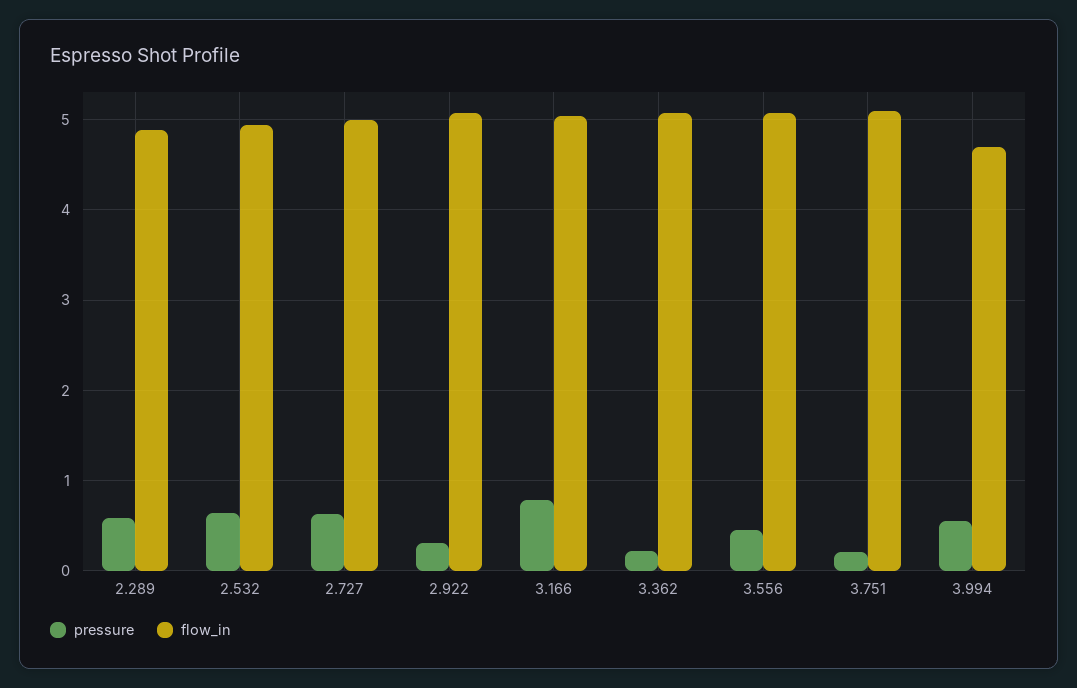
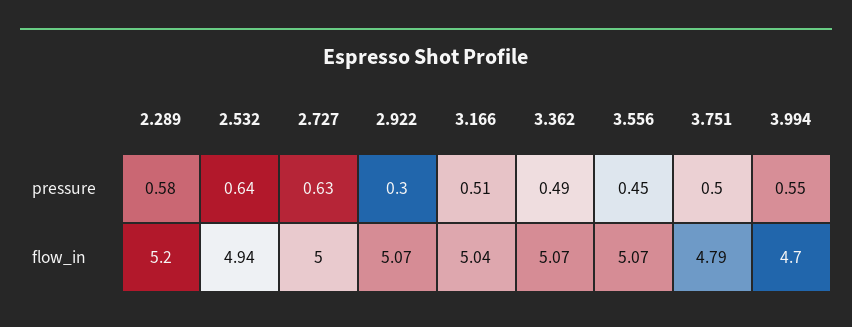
  {
    "pressure": {
      "2.289": 0.58,
      "2.532": 0.64,
      "2.727": 0.63,
      "2.922": 0.3,
-     "3.166": 0.8,
+     "3.166": 0.51,
-     "3.362": 0.2,
+     "3.362": 0.49,
      "3.556": 0.45,
-     "3.751": 0.2,
+     "3.751": 0.5,
      "3.994": 0.55
    },
    "flow_in": {
-     "2.289": 4.9,
+     "2.289": 5.2,
      "2.532": 4.94,
      "2.727": 5,
      "2.922": 5.07,
      "3.166": 5.04,
      "3.362": 5.07,
      "3.556": 5.07,
-     "3.751": 5.1,
+     "3.751": 4.79,
      "3.994": 4.7
    }
  }

